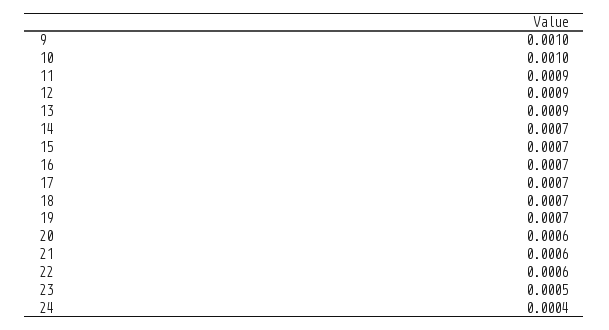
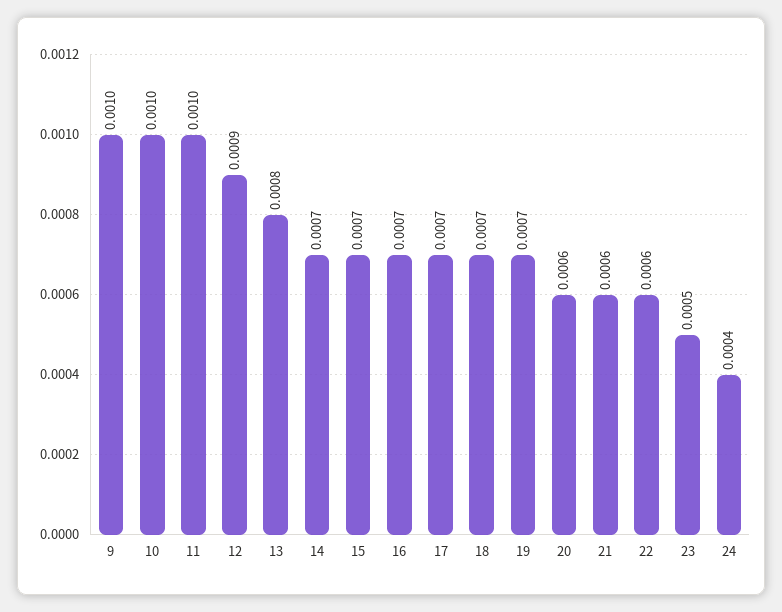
  {
    "9": 0.001,
    "10": 0.001,
-   "11": 0.0009,
+   "11": 0.001,
    "12": 0.0009,
-   "13": 0.0009,
+   "13": 0.0008,
    "14": 0.0007,
    "15": 0.0007,
    "16": 0.0007,
    "17": 0.0007,
    "18": 0.0007,
    "19": 0.0007,
    "20": 0.0006,
    "21": 0.0006,
    "22": 0.0006,
    "23": 0.0005,
    "24": 0.0004
  }

